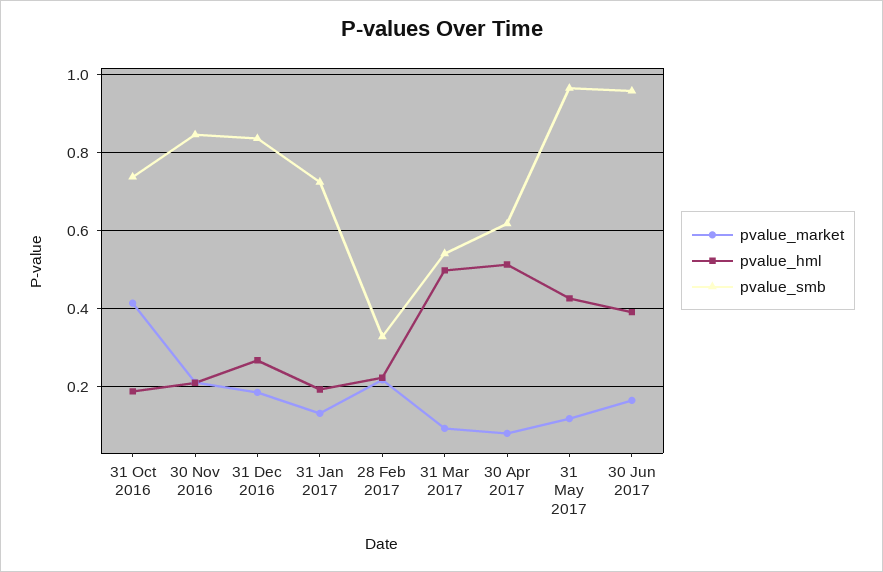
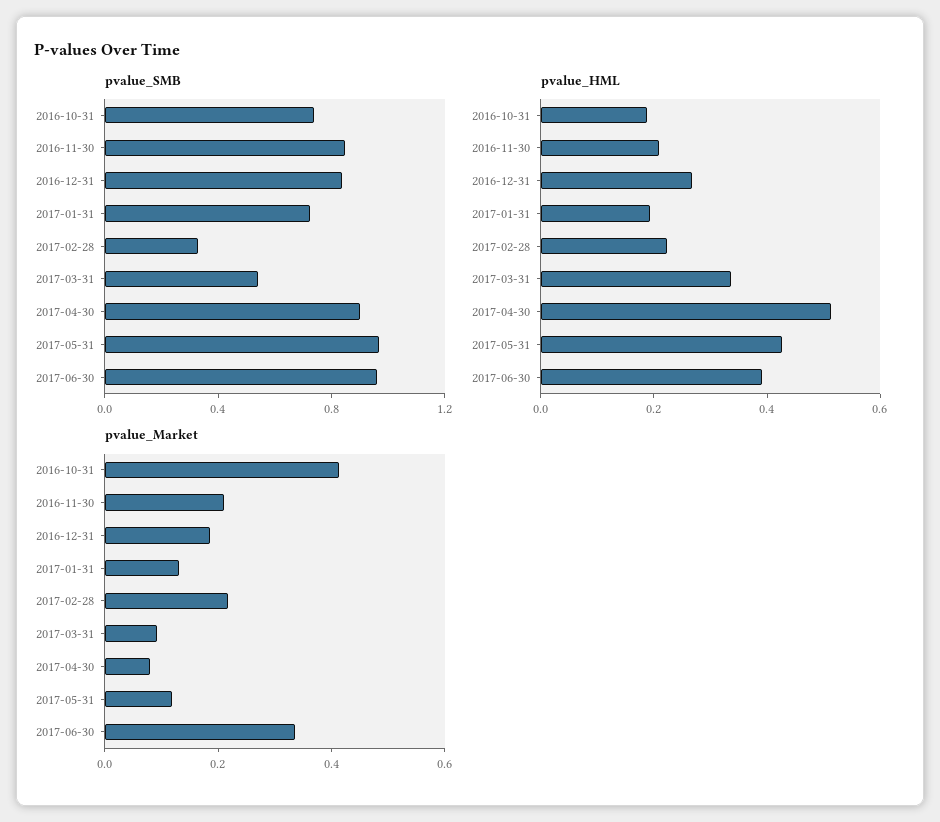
  {
    "pvalue_market": {
      "31 Oct 2016": 0.42,
      "30 Nov 2016": 0.22,
      "31 Dec 2016": 0.18,
      "31 Jan 2017": 0.14,
      "28 Feb 2017": 0.22,
      "31 Mar 2017": 0.1,
      "30 Apr 2017": 0.08,
      "31 May 2017": 0.12,
-     "30 Jun 2017": 0.16
+     "30 Jun 2017": 0.35
    },
    "pvalue_hml": {
      "31 Oct 2016": 0.18,
      "30 Nov 2016": 0.2,
      "31 Dec 2016": 0.26,
      "31 Jan 2017": 0.2,
      "28 Feb 2017": 0.22,
-     "31 Mar 2017": 0.5,
+     "31 Mar 2017": 0.35,
      "30 Apr 2017": 0.52,
      "31 May 2017": 0.42,
      "30 Jun 2017": 0.4
    },
    "pvalue_smb": {
      "31 Oct 2016": 0.74,
      "30 Nov 2016": 0.84,
      "31 Dec 2016": 0.84,
      "31 Jan 2017": 0.72,
      "28 Feb 2017": 0.32,
      "31 Mar 2017": 0.54,
-     "30 Apr 2017": 0.62,
+     "30 Apr 2017": 0.9,
      "31 May 2017": 0.96,
      "30 Jun 2017": 0.96
    }
  }

